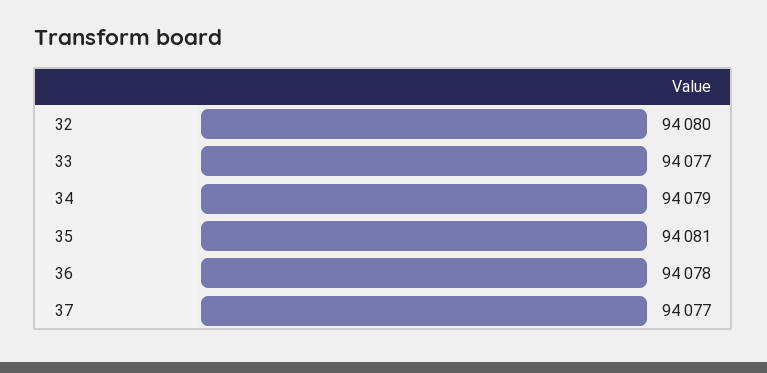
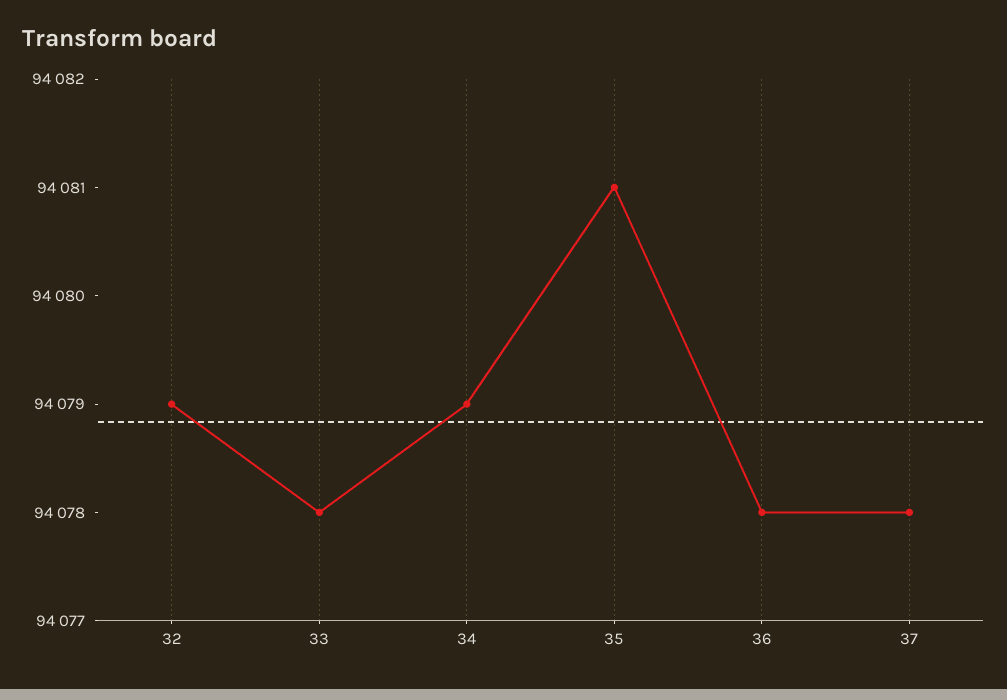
  {
-   "32": 94080,
+   "32": 94079,
-   "33": 94077,
+   "33": 94078,
    "34": 94079,
    "35": 94081,
    "36": 94078,
-   "37": 94077
+   "37": 94078
  }

